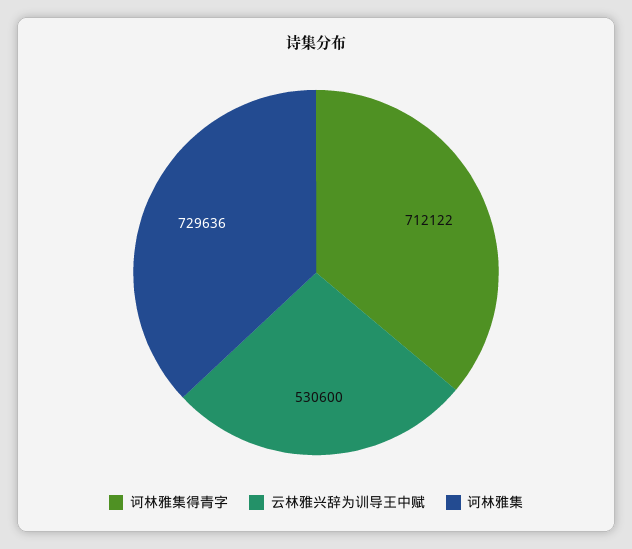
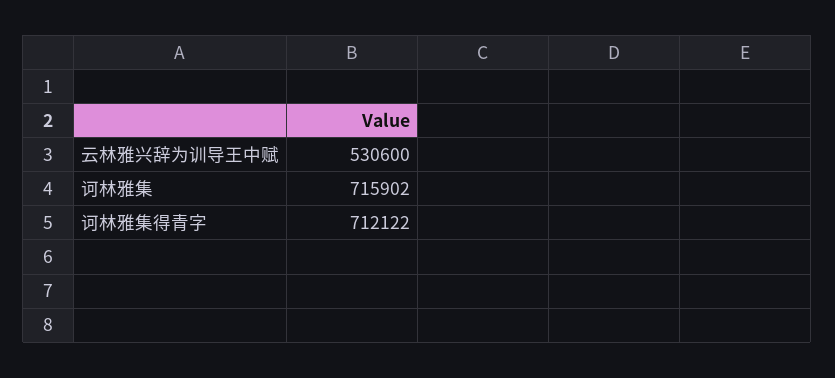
  {
    "诃林雅集得青字": 712122,
    "云林雅兴辞为训导王中赋": 530600,
-   "诃林雅集": 729636
+   "诃林雅集": 715902
  }

